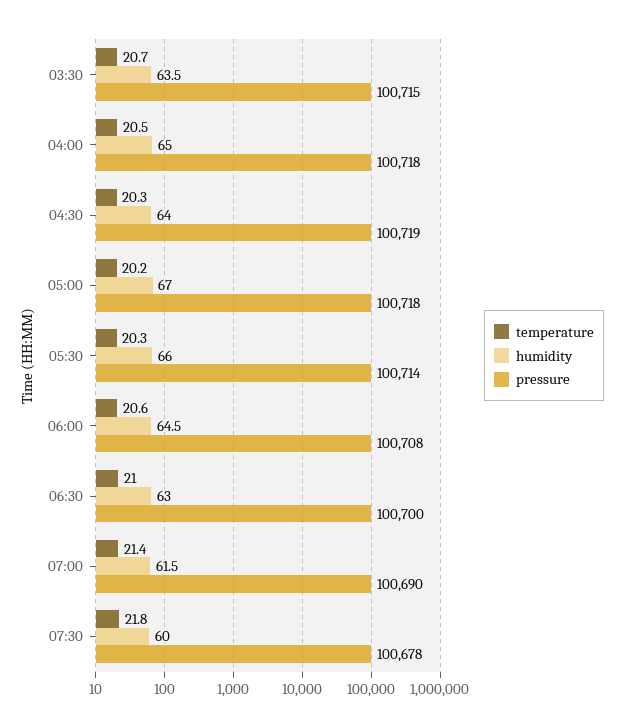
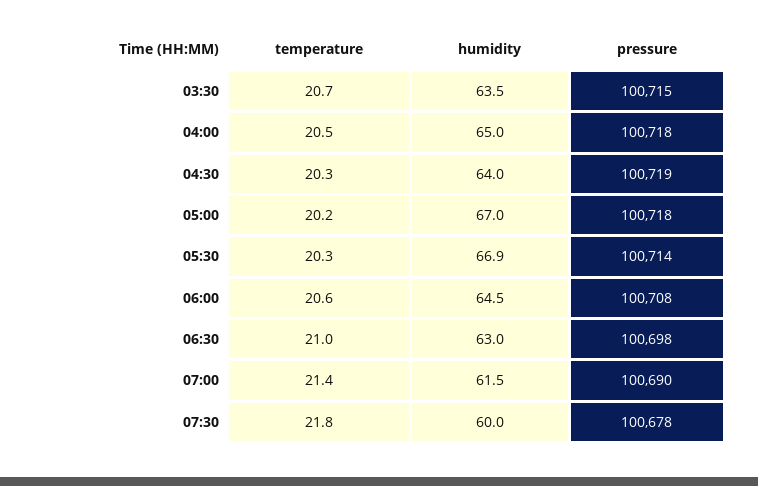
  {
    "temperature": {
      "03:30": 20.7,
      "04:00": 20.5,
      "04:30": 20.3,
      "05:00": 20.2,
      "05:30": 20.3,
      "06:00": 20.6,
      "06:30": 21,
      "07:00": 21.4,
      "07:30": 21.8
    },
    "humidity": {
      "03:30": 63.5,
      "04:00": 65,
      "04:30": 64,
      "05:00": 67,
-     "05:30": 66,
+     "05:30": 66.9,
      "06:00": 64.5,
      "06:30": 63,
      "07:00": 61.5,
      "07:30": 60
    },
    "pressure": {
      "03:30": 100715,
      "04:00": 100718,
      "04:30": 100719,
      "05:00": 100718,
      "05:30": 100714,
      "06:00": 100708,
-     "06:30": 100700,
+     "06:30": 100698,
      "07:00": 100690,
      "07:30": 100678
    }
  }

